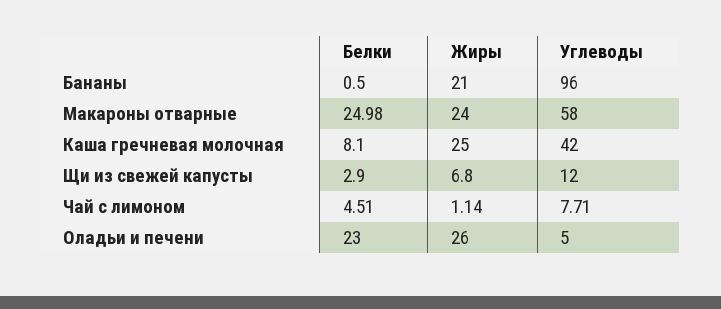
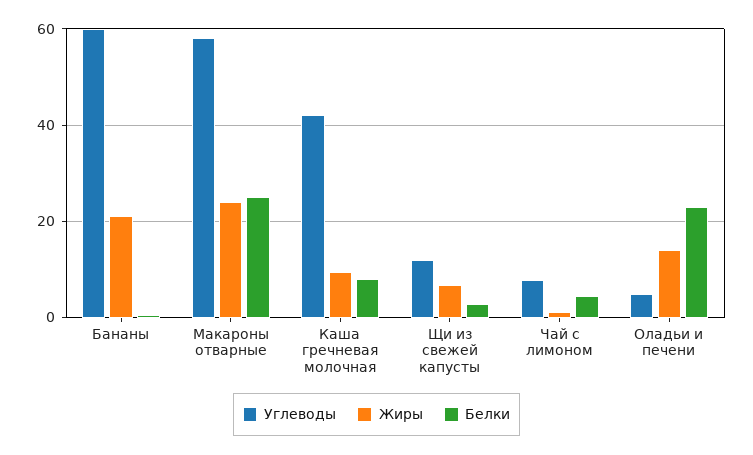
  {
    "Белки": {
      "Бананы": 0.5,
      "Макароны отварные": 24.98,
      "Каша гречневая молочная": 8.1,
      "Щи из свежей капусты": 2.9,
      "Чай с лимоном": 4.51,
      "Оладьи и печени": 23
    },
    "Жиры": {
      "Бананы": 21,
      "Макароны отварные": 24,
-     "Каша гречневая молочная": 25,
+     "Каша гречневая молочная": 10,
      "Щи из свежей капусты": 6.8,
      "Чай с лимоном": 1.14,
-     "Оладьи и печени": 26
+     "Оладьи и печени": 14
    },
    "Углеводы": {
-     "Бананы": 96,
+     "Бананы": 60,
      "Макароны отварные": 58,
      "Каша гречневая молочная": 42,
      "Щи из свежей капусты": 12,
      "Чай с лимоном": 7.71,
      "Оладьи и печени": 5
    }
  }

